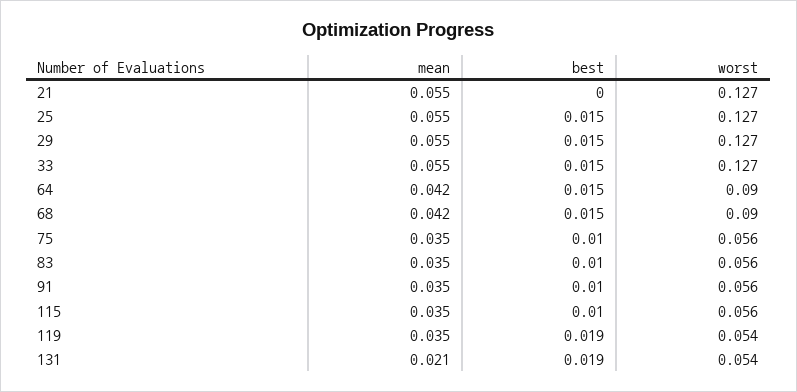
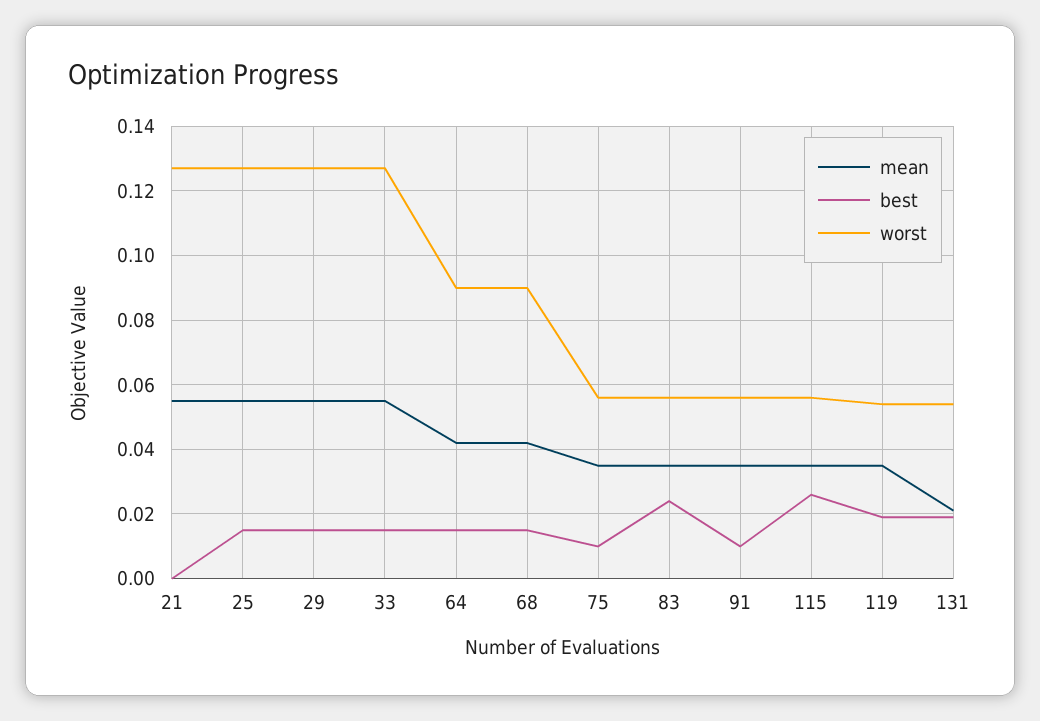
  {
    "mean": {
      "21": 0.055,
      "25": 0.055,
      "29": 0.055,
      "33": 0.055,
      "64": 0.042,
      "68": 0.042,
      "75": 0.035,
      "83": 0.035,
      "91": 0.035,
      "115": 0.035,
      "119": 0.035,
      "131": 0.021
    },
    "best": {
      "21": 0,
      "25": 0.015,
      "29": 0.015,
      "33": 0.015,
      "64": 0.015,
      "68": 0.015,
      "75": 0.01,
-     "83": 0.01,
+     "83": 0.025,
      "91": 0.01,
-     "115": 0.01,
+     "115": 0.025,
      "119": 0.019,
      "131": 0.019
    },
    "worst": {
      "21": 0.127,
      "25": 0.127,
      "29": 0.127,
      "33": 0.127,
      "64": 0.09,
      "68": 0.09,
      "75": 0.056,
      "83": 0.056,
      "91": 0.056,
      "115": 0.056,
      "119": 0.054,
      "131": 0.054
    }
  }

